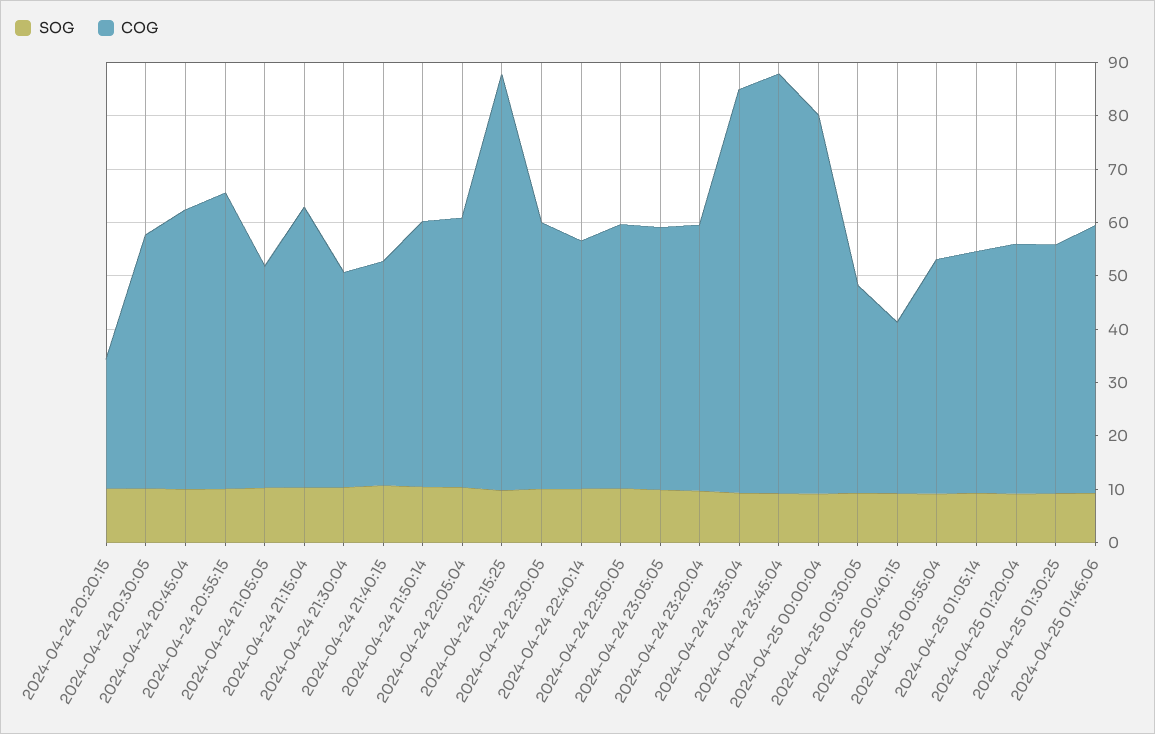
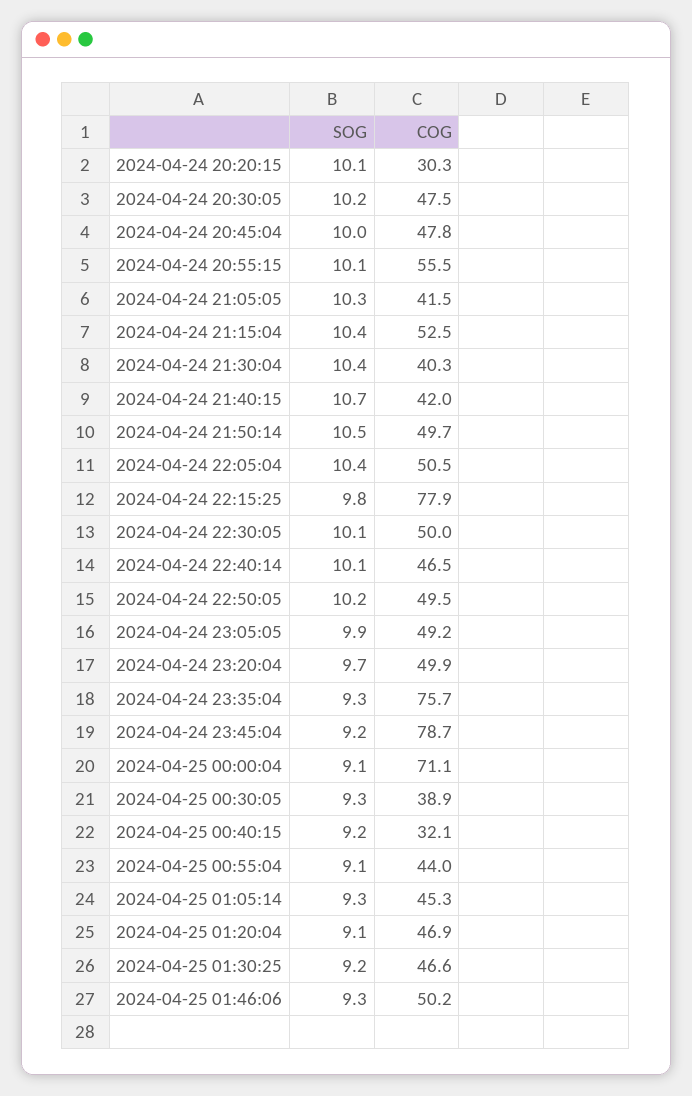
  {
    "SOG": {
      "2024-04-24 20:20:15": 10.1,
      "2024-04-24 20:30:05": 10.2,
      "2024-04-24 20:45:04": 10,
      "2024-04-24 20:55:15": 10.1,
      "2024-04-24 21:05:05": 10.3,
      "2024-04-24 21:15:04": 10.4,
      "2024-04-24 21:30:04": 10.4,
      "2024-04-24 21:40:15": 10.7,
      "2024-04-24 21:50:14": 10.5,
      "2024-04-24 22:05:04": 10.4,
      "2024-04-24 22:15:25": 9.8,
      "2024-04-24 22:30:05": 10.1,
      "2024-04-24 22:40:14": 10.1,
      "2024-04-24 22:50:05": 10.2,
      "2024-04-24 23:05:05": 9.9,
      "2024-04-24 23:20:04": 9.7,
      "2024-04-24 23:35:04": 9.3,
      "2024-04-24 23:45:04": 9.2,
      "2024-04-25 00:00:04": 9.1,
      "2024-04-25 00:30:05": 9.3,
      "2024-04-25 00:40:15": 9.2,
      "2024-04-25 00:55:04": 9.1,
      "2024-04-25 01:05:14": 9.3,
      "2024-04-25 01:20:04": 9.1,
      "2024-04-25 01:30:25": 9.2,
      "2024-04-25 01:46:06": 9.3
    },
    "COG": {
-     "2024-04-24 20:20:15": 24,
+     "2024-04-24 20:20:15": 30.3,
      "2024-04-24 20:30:05": 47.5,
-     "2024-04-24 20:45:04": 52,
+     "2024-04-24 20:45:04": 47.8,
      "2024-04-24 20:55:15": 55.5,
      "2024-04-24 21:05:05": 41.5,
      "2024-04-24 21:15:04": 52.5,
      "2024-04-24 21:30:04": 40.3,
      "2024-04-24 21:40:15": 42,
      "2024-04-24 21:50:14": 49.7,
      "2024-04-24 22:05:04": 50.5,
      "2024-04-24 22:15:25": 77.9,
      "2024-04-24 22:30:05": 50,
      "2024-04-24 22:40:14": 46.5,
      "2024-04-24 22:50:05": 49.5,
      "2024-04-24 23:05:05": 49.2,
      "2024-04-24 23:20:04": 49.9,
      "2024-04-24 23:35:04": 75.7,
      "2024-04-24 23:45:04": 78.7,
      "2024-04-25 00:00:04": 71.1,
      "2024-04-25 00:30:05": 38.9,
      "2024-04-25 00:40:15": 32.1,
      "2024-04-25 00:55:04": 44,
      "2024-04-25 01:05:14": 45.3,
      "2024-04-25 01:20:04": 46.9,
      "2024-04-25 01:30:25": 46.6,
      "2024-04-25 01:46:06": 50.2
    }
  }

